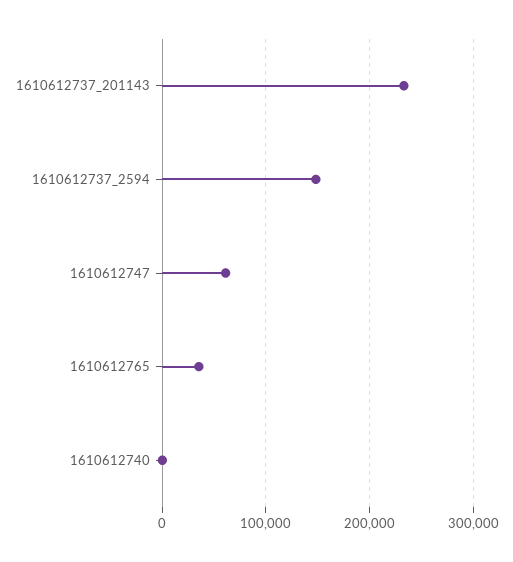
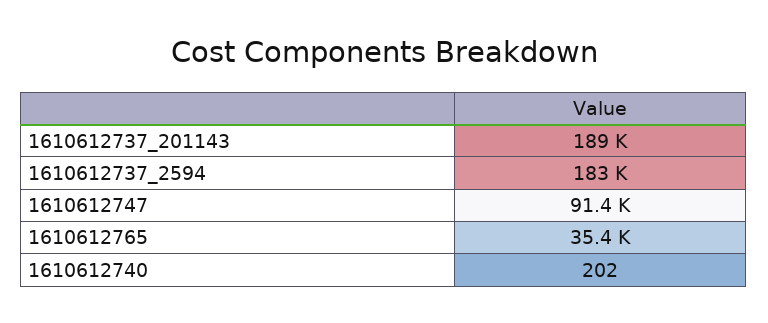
  {
-   "1610612737_201143": 230000,
+   "1610612737_201143": 189000,
-   "1610612737_2594": 150000,
+   "1610612737_2594": 183000,
-   "1610612747": 60000,
+   "1610612747": 91400,
    "1610612765": 35400,
    "1610612740": 202
  }

